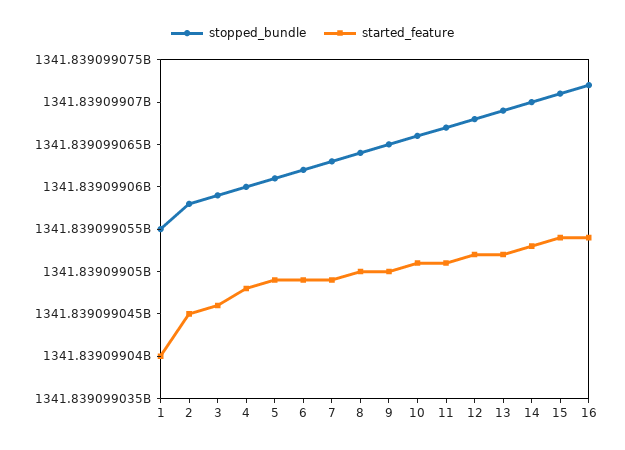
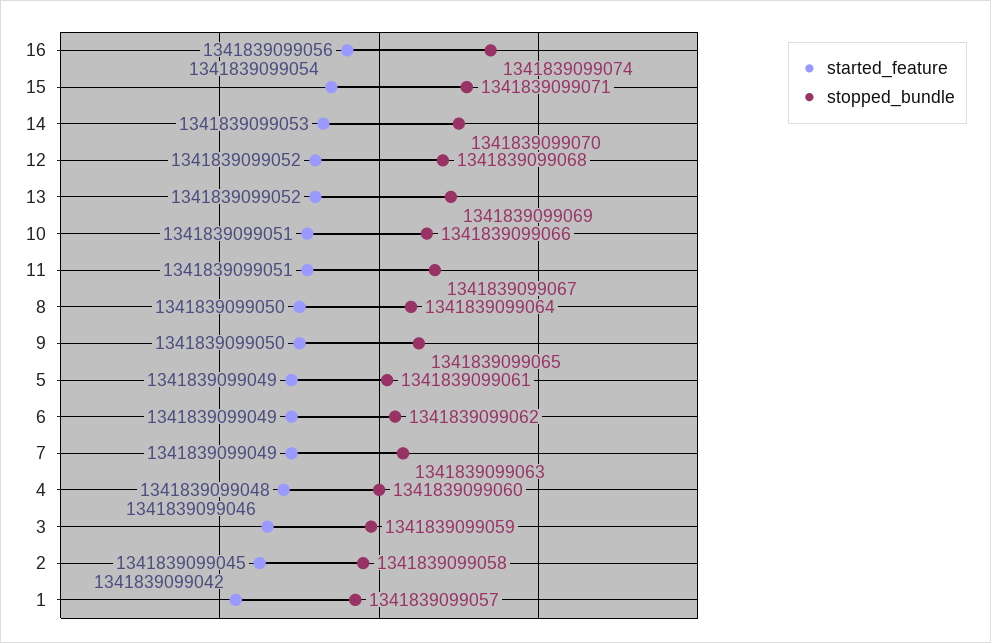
  {
    "stopped_bundle": {
-     "1": 1341839099055,
+     "1": 1341839099057,
      "2": 1341839099058,
      "3": 1341839099059,
      "4": 1341839099060,
      "5": 1341839099061,
      "6": 1341839099062,
      "7": 1341839099063,
      "8": 1341839099064,
      "9": 1341839099065,
      "10": 1341839099066,
      "11": 1341839099067,
      "12": 1341839099068,
      "13": 1341839099069,
      "14": 1341839099070,
      "15": 1341839099071,
-     "16": 1341839099072
+     "16": 1341839099074
    },
    "started_feature": {
-     "1": 1341839099040,
+     "1": 1341839099042,
      "2": 1341839099045,
      "3": 1341839099046,
      "4": 1341839099048,
      "5": 1341839099049,
      "6": 1341839099049,
      "7": 1341839099049,
      "8": 1341839099050,
      "9": 1341839099050,
      "10": 1341839099051,
      "11": 1341839099051,
      "12": 1341839099052,
      "13": 1341839099052,
      "14": 1341839099053,
      "15": 1341839099054,
-     "16": 1341839099054
+     "16": 1341839099056
    }
  }

